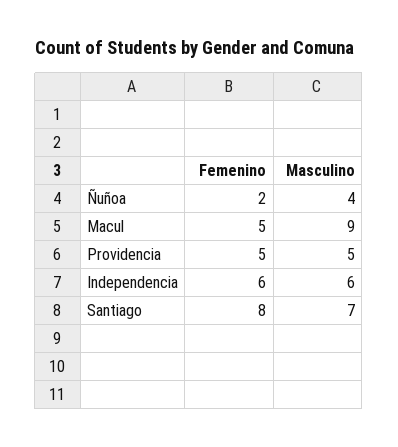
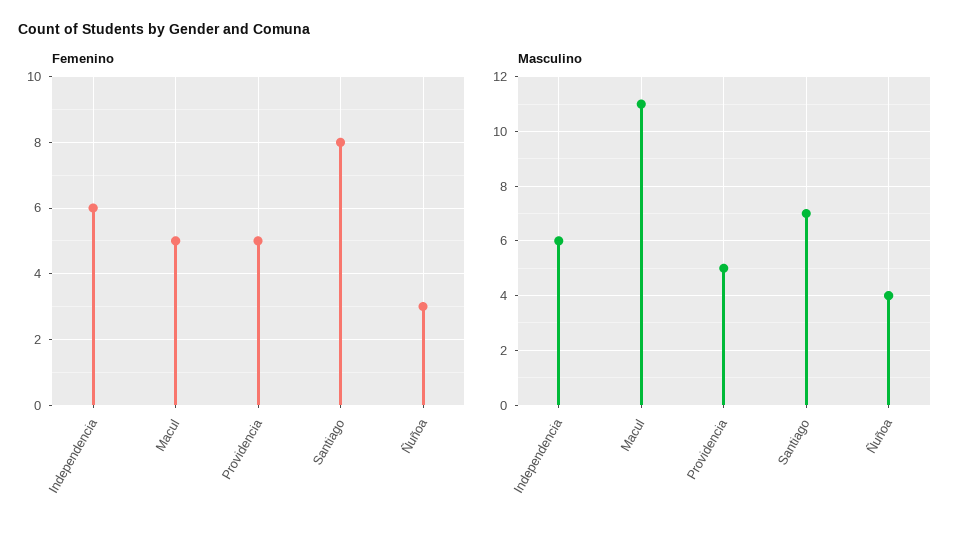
  {
    "Femenino": {
-     "Ñuñoa": 2,
+     "Ñuñoa": 3,
      "Macul": 5,
      "Providencia": 5,
      "Independencia": 6,
      "Santiago": 8
    },
    "Masculino": {
      "Ñuñoa": 4,
-     "Macul": 9,
+     "Macul": 11,
      "Providencia": 5,
      "Independencia": 6,
      "Santiago": 7
    }
  }

